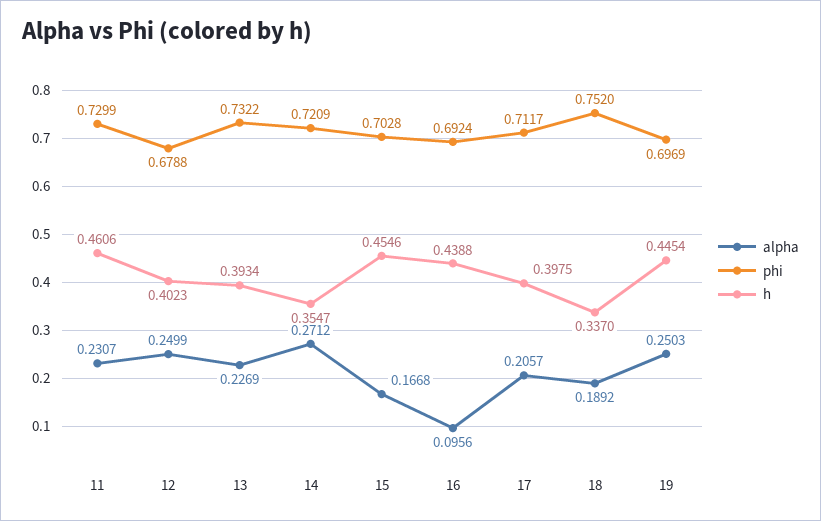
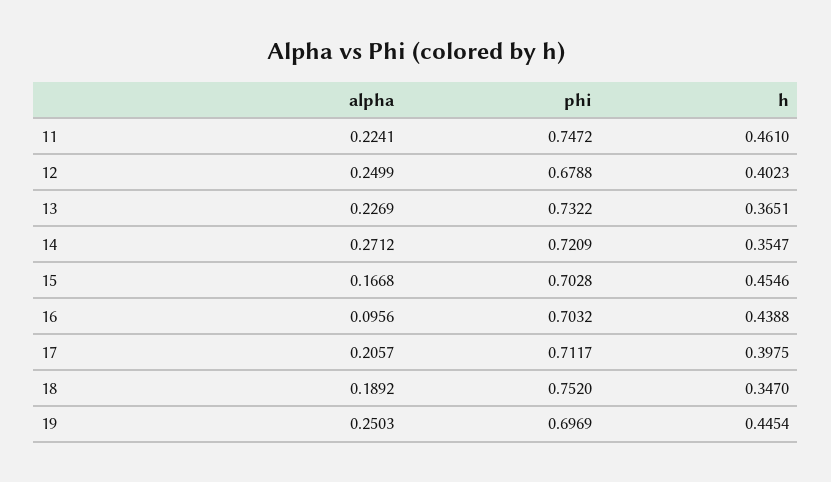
  {
    "alpha": {
-     "11": 0.2307,
+     "11": 0.2241,
      "12": 0.2499,
      "13": 0.2269,
      "14": 0.2712,
      "15": 0.1668,
      "16": 0.0956,
      "17": 0.2057,
      "18": 0.1892,
      "19": 0.2503
    },
    "phi": {
-     "11": 0.7299,
+     "11": 0.7472,
      "12": 0.6788,
      "13": 0.7322,
      "14": 0.7209,
      "15": 0.7028,
-     "16": 0.6924,
+     "16": 0.7032,
      "17": 0.7117,
      "18": 0.752,
      "19": 0.6969
    },
    "h": {
-     "11": 0.4606,
+     "11": 0.461,
      "12": 0.4023,
-     "13": 0.3934,
+     "13": 0.3651,
      "14": 0.3547,
      "15": 0.4546,
      "16": 0.4388,
      "17": 0.3975,
-     "18": 0.337,
+     "18": 0.347,
      "19": 0.4454
    }
  }

